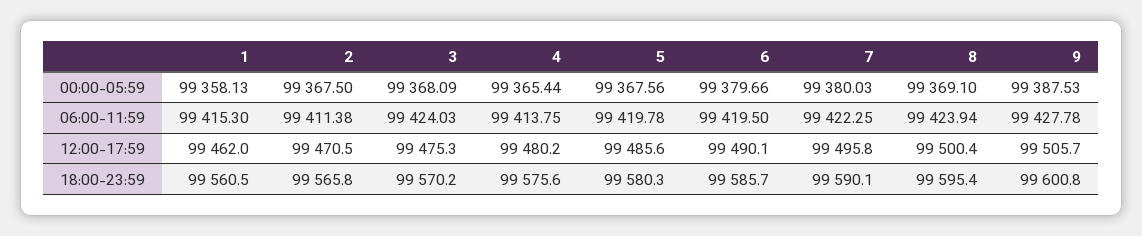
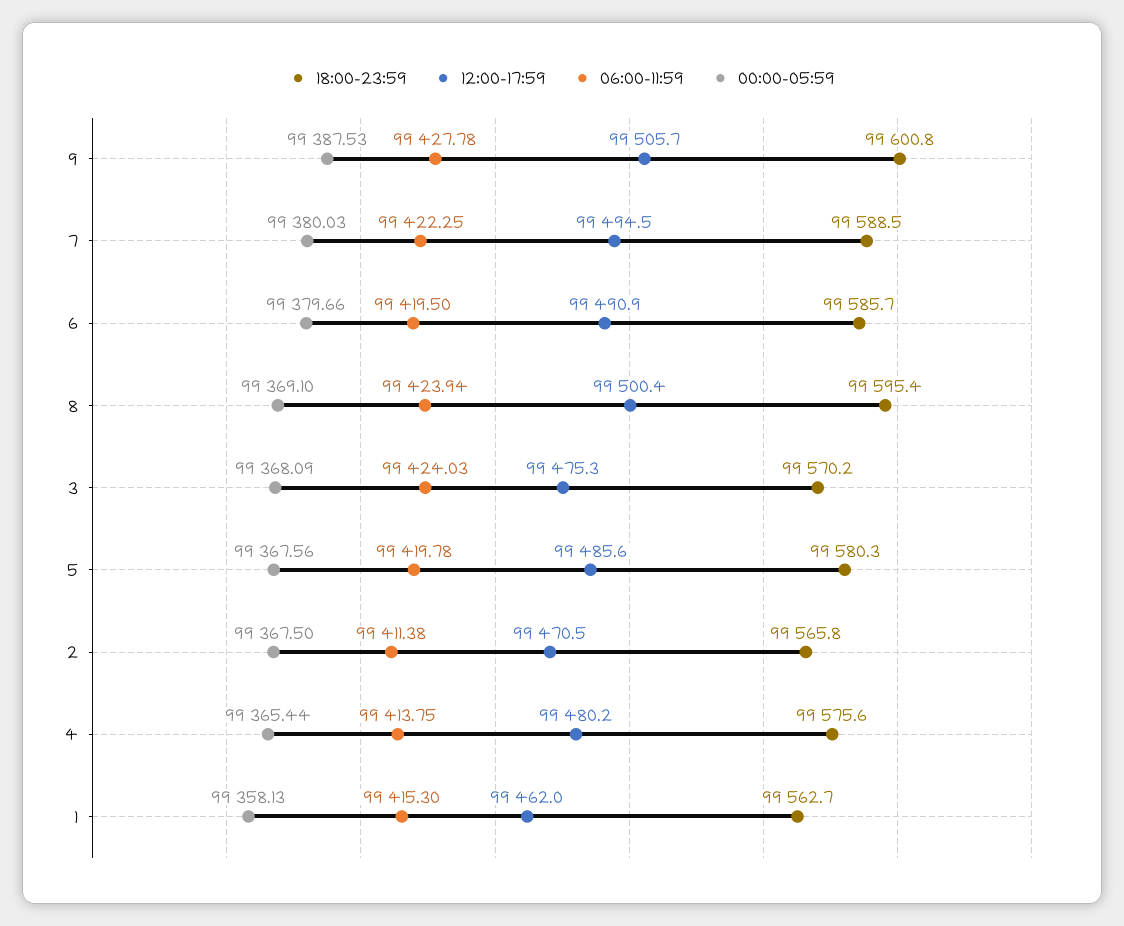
  {
    "00:00-05:59": {
      "1": 99358.13,
      "2": 99367.5,
      "3": 99368.09,
      "4": 99365.44,
      "5": 99367.56,
      "6": 99379.66,
      "7": 99380.03,
      "8": 99369.1,
      "9": 99387.53
    },
    "06:00-11:59": {
      "1": 99415.3,
      "2": 99411.38,
      "3": 99424.03,
      "4": 99413.75,
      "5": 99419.78,
      "6": 99419.5,
      "7": 99422.25,
      "8": 99423.94,
      "9": 99427.78
    },
    "12:00-17:59": {
      "1": 99462,
      "2": 99470.5,
      "3": 99475.3,
      "4": 99480.2,
      "5": 99485.6,
-     "6": 99490.1,
+     "6": 99490.9,
-     "7": 99495.8,
+     "7": 99494.5,
      "8": 99500.4,
      "9": 99505.7
    },
    "18:00-23:59": {
-     "1": 99560.5,
+     "1": 99562.7,
      "2": 99565.8,
      "3": 99570.2,
      "4": 99575.6,
      "5": 99580.3,
      "6": 99585.7,
-     "7": 99590.1,
+     "7": 99588.5,
      "8": 99595.4,
      "9": 99600.8
    }
  }

